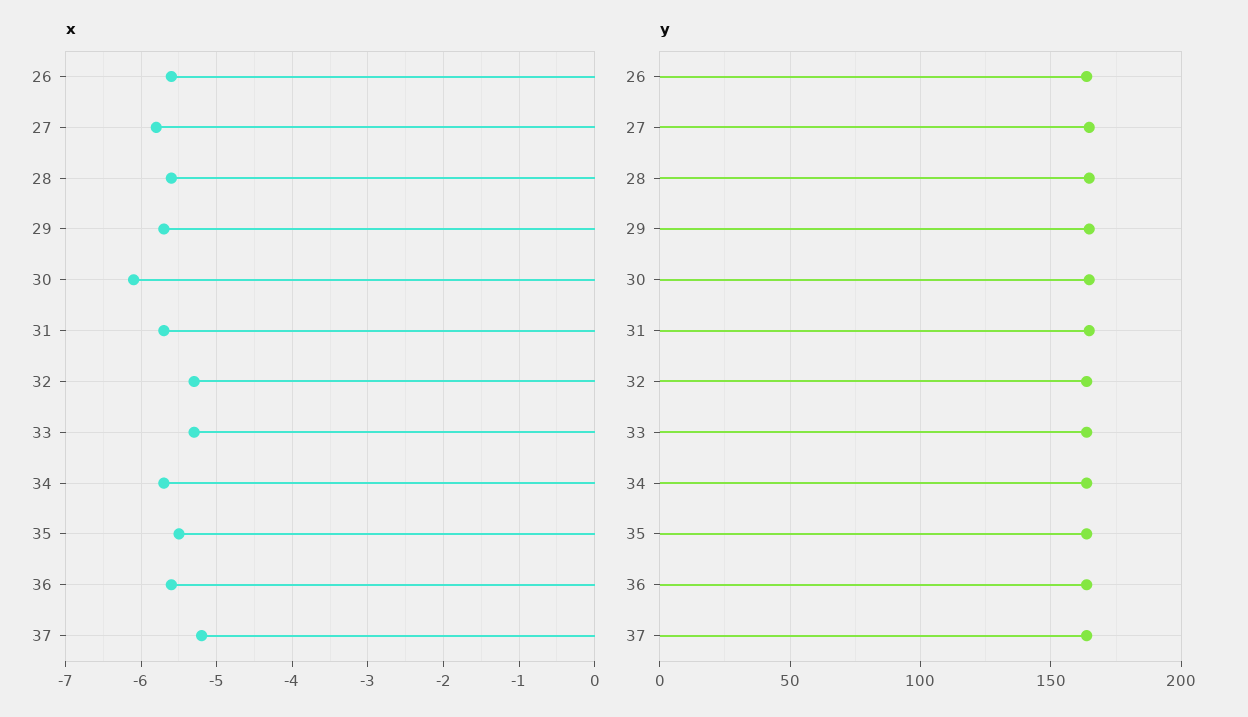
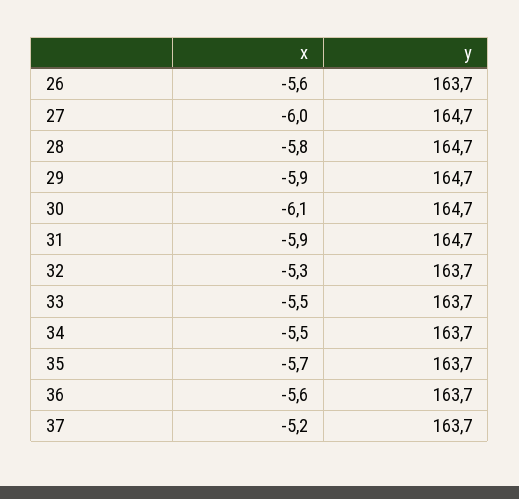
  {
    "x": {
      "26": -5.6,
-     "27": -5.8,
+     "27": -6,
-     "28": -5.6,
+     "28": -5.8,
-     "29": -5.7,
+     "29": -5.9,
      "30": -6.1,
-     "31": -5.7,
+     "31": -5.9,
      "32": -5.3,
-     "33": -5.3,
+     "33": -5.5,
-     "34": -5.7,
+     "34": -5.5,
-     "35": -5.5,
+     "35": -5.7,
      "36": -5.6,
      "37": -5.2
    },
    "y": {
      "26": 163.7,
      "27": 164.7,
      "28": 164.7,
      "29": 164.7,
      "30": 164.7,
      "31": 164.7,
      "32": 163.7,
      "33": 163.7,
      "34": 163.7,
      "35": 163.7,
      "36": 163.7,
      "37": 163.7
    }
  }

